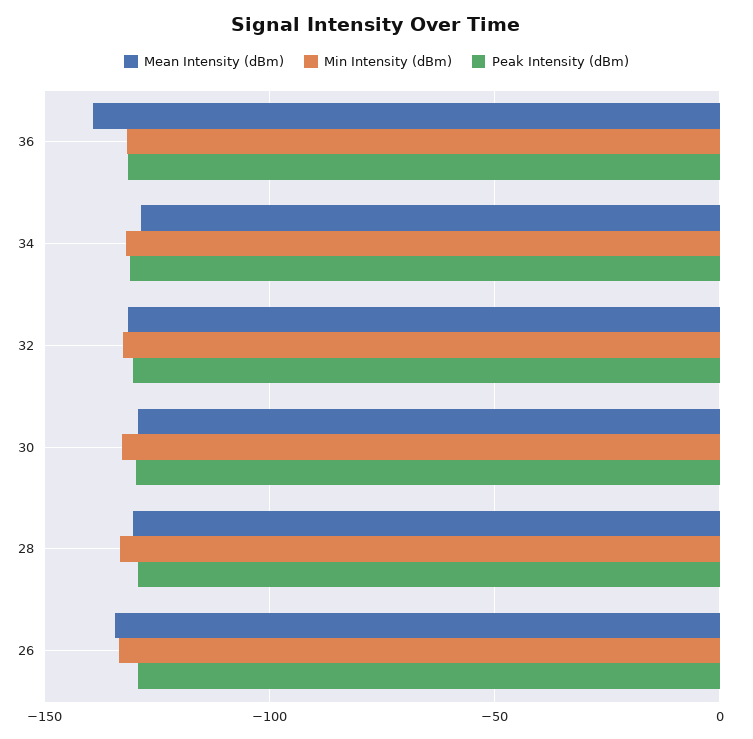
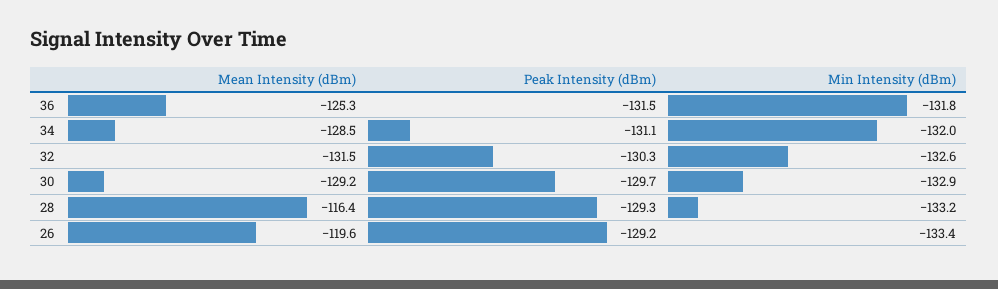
  {
    "Mean Intensity (dBm)": {
-     "36": -140,
+     "36": -125.3,
      "34": -128.5,
      "32": -131.5,
      "30": -129.2,
-     "28": -130,
+     "28": -116.4,
-     "26": -135
+     "26": -119.6
    },
    "Min Intensity (dBm)": {
      "36": -131.8,
      "34": -132,
      "32": -132.6,
      "30": -132.9,
      "28": -133.2,
      "26": -133.4
    },
    "Peak Intensity (dBm)": {
      "36": -131.5,
      "34": -131.1,
      "32": -130.3,
      "30": -129.7,
      "28": -129.3,
      "26": -129.2
    }
  }

